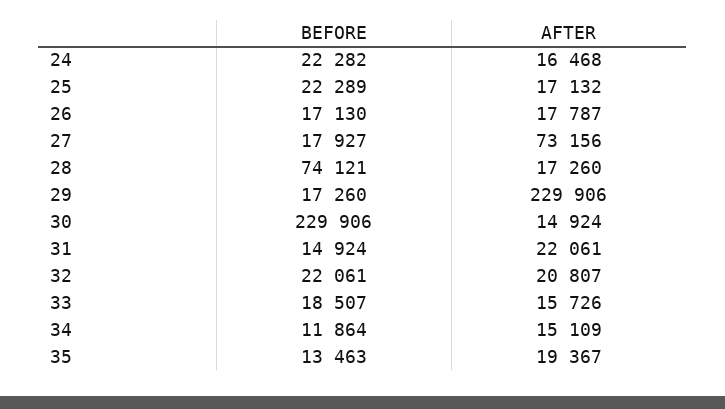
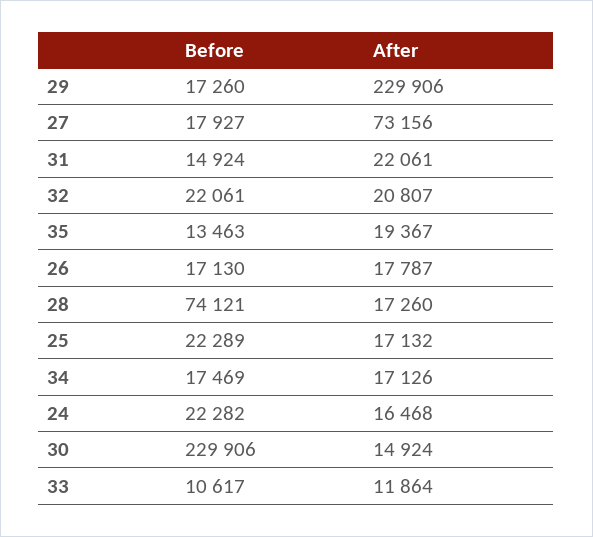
  {
    "BEFORE": {
      "24": 22282,
      "25": 22289,
      "26": 17130,
      "27": 17927,
      "28": 74121,
      "29": 17260,
      "30": 229906,
      "31": 14924,
      "32": 22061,
-     "33": 18507,
+     "33": 10617,
-     "34": 11864,
+     "34": 17469,
      "35": 13463
    },
    "AFTER": {
      "24": 16468,
      "25": 17132,
      "26": 17787,
      "27": 73156,
      "28": 17260,
      "29": 229906,
      "30": 14924,
      "31": 22061,
      "32": 20807,
-     "33": 15726,
+     "33": 11864,
-     "34": 15109,
+     "34": 17126,
      "35": 19367
    }
  }

